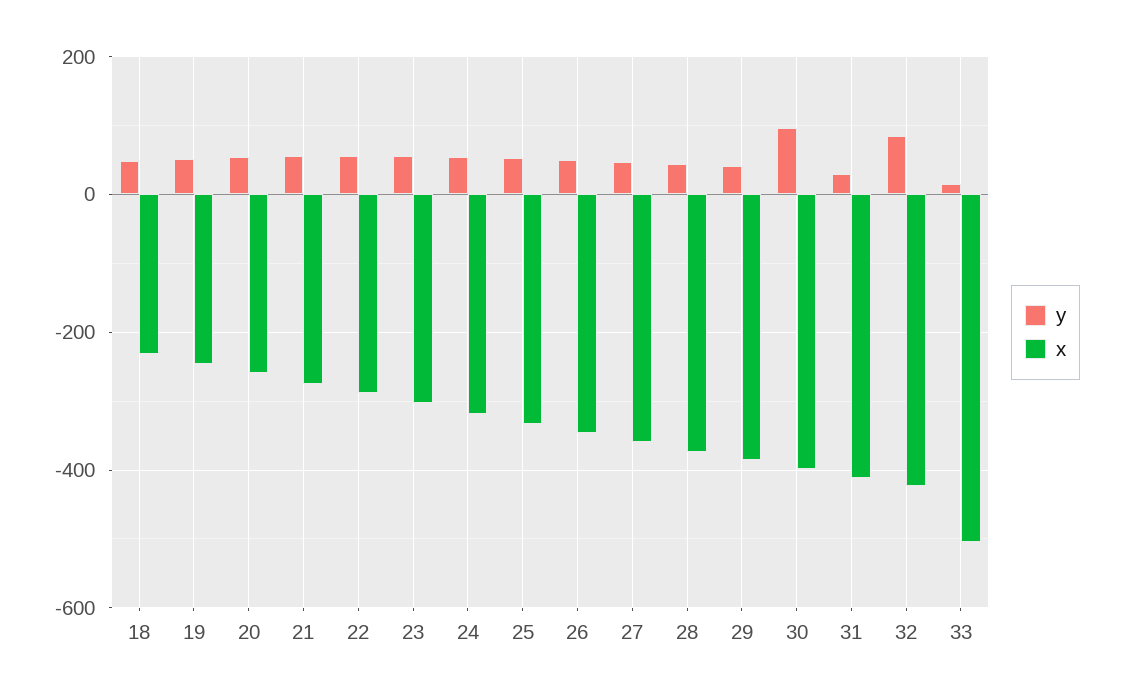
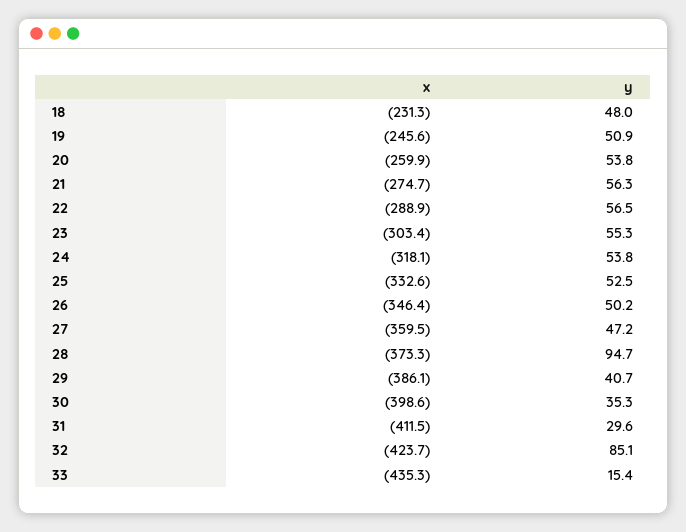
  {
    "y": {
      "18": 48,
      "19": 50.9,
      "20": 53.8,
      "21": 56.3,
      "22": 56.5,
      "23": 55.3,
      "24": 53.8,
      "25": 52.5,
      "26": 50.2,
      "27": 47.2,
-     "28": 40,
+     "28": 94.7,
      "29": 40.7,
-     "30": 100,
+     "30": 35.3,
      "31": 29.6,
      "32": 85.1,
      "33": 15.4
    },
    "x": {
      "18": -231.3,
      "19": -245.6,
      "20": -259.9,
      "21": -274.7,
      "22": -288.9,
      "23": -303.4,
      "24": -318.1,
      "25": -332.6,
      "26": -346.4,
      "27": -359.5,
      "28": -373.3,
      "29": -386.1,
      "30": -398.6,
      "31": -411.5,
      "32": -423.7,
-     "33": -500
+     "33": -435.3
    }
  }

